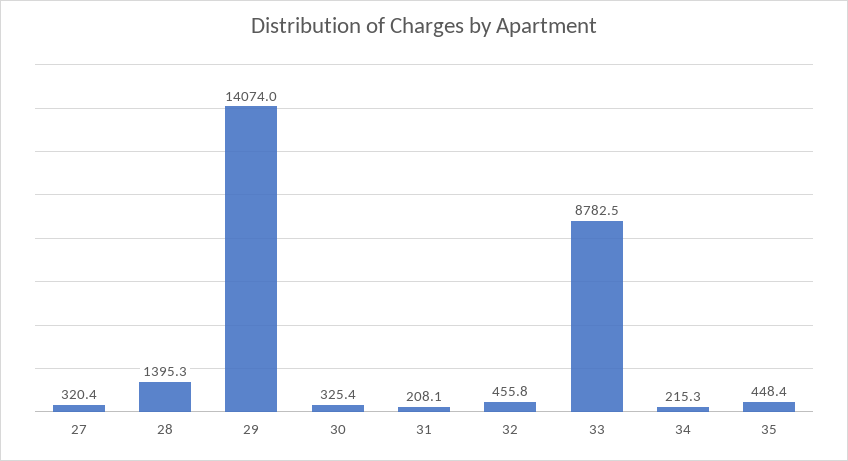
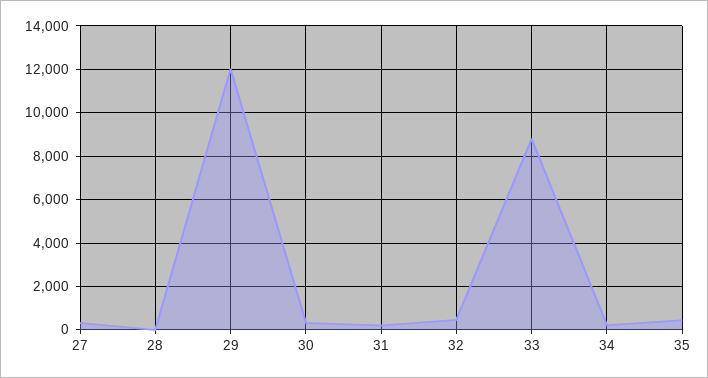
  {
    "27": 320.4,
-   "28": 1395.3,
+   "28": 0,
-   "29": 14074,
+   "29": 12000,
    "30": 325.4,
    "31": 208.1,
    "32": 455.8,
    "33": 8782.5,
    "34": 215.3,
    "35": 448.4
  }

